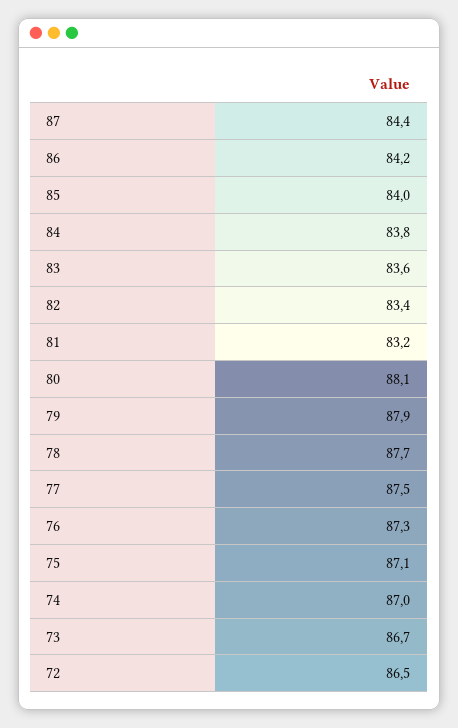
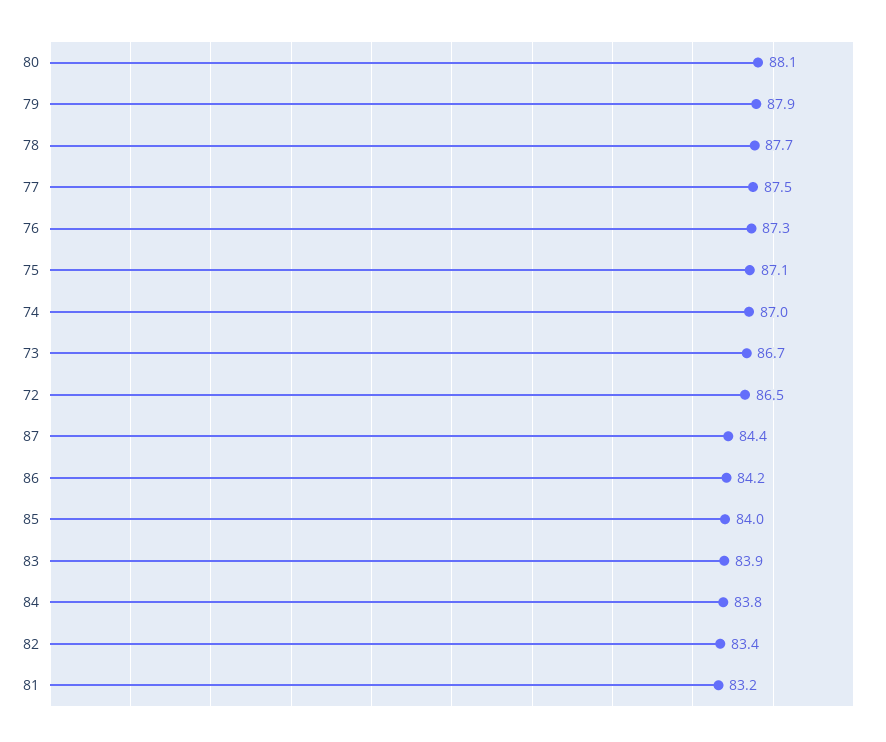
  {
    "87": 84.4,
    "86": 84.2,
    "85": 84,
    "84": 83.8,
-   "83": 83.6,
+   "83": 83.9,
    "82": 83.4,
    "81": 83.2,
    "80": 88.1,
    "79": 87.9,
    "78": 87.7,
    "77": 87.5,
    "76": 87.3,
    "75": 87.1,
    "74": 87,
    "73": 86.7,
    "72": 86.5
  }

